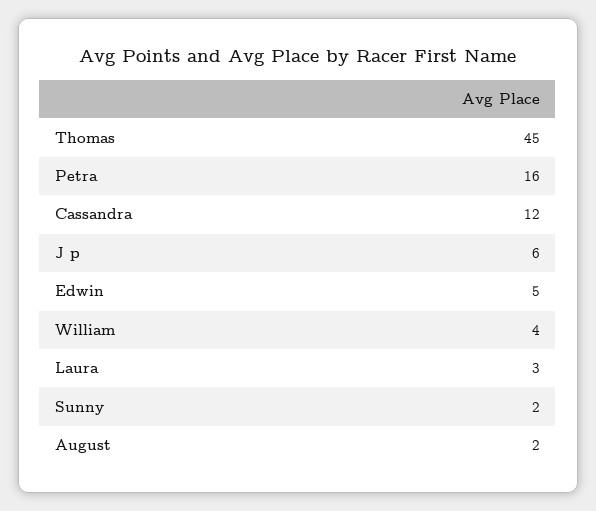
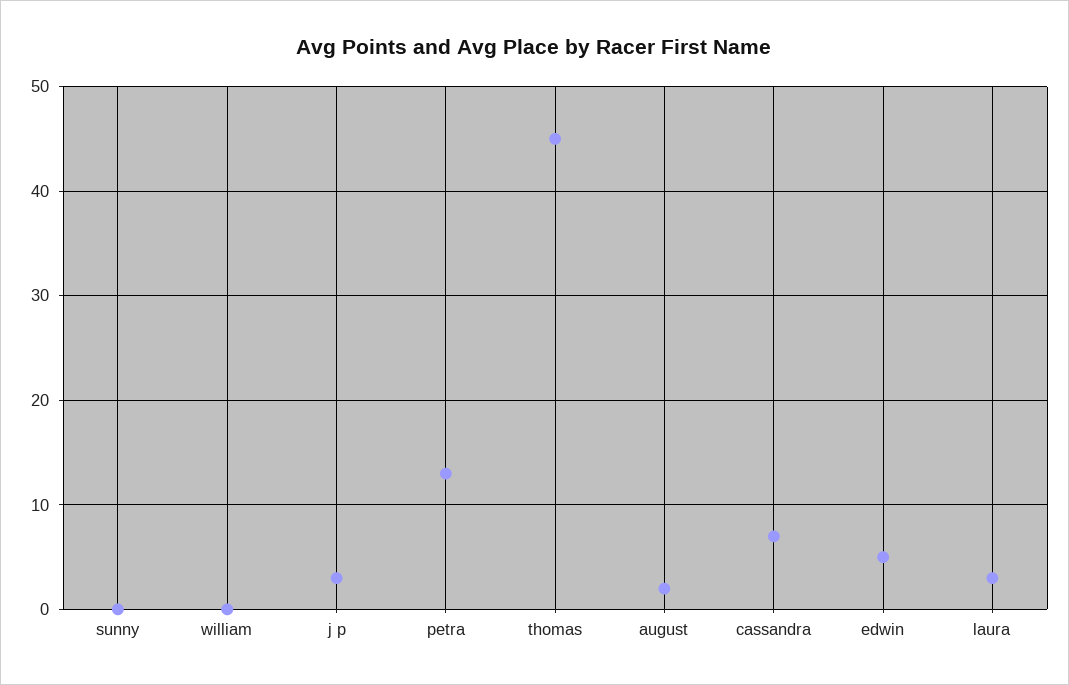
  {
    "Thomas": 45,
-   "Petra": 16,
+   "Petra": 13,
-   "Cassandra": 12,
+   "Cassandra": 7,
-   "J p": 6,
+   "J p": 3,
    "Edwin": 5,
-   "William": 4,
+   "William": 0,
    "Laura": 3,
-   "Sunny": 2,
+   "Sunny": 0,
    "August": 2
  }

